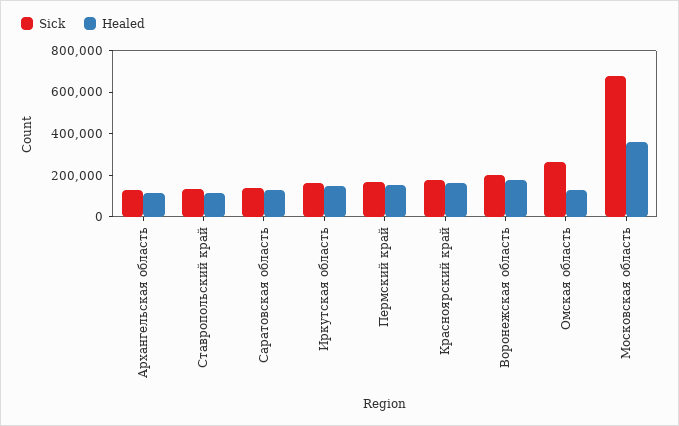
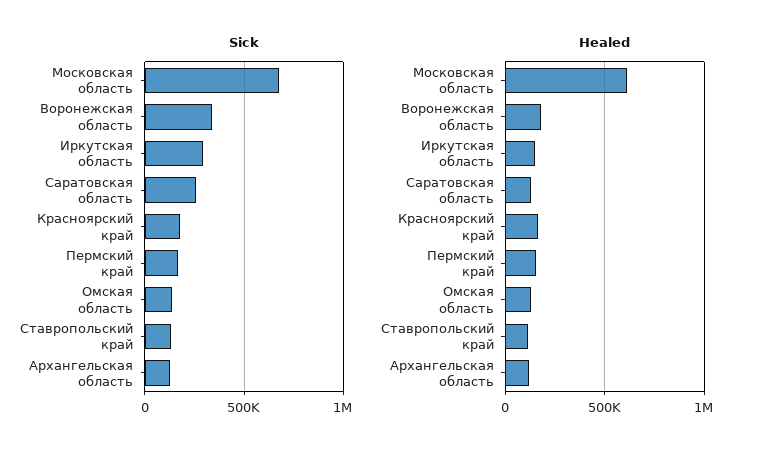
  {
    "Sick": {
      "Архангельская область": 150000,
      "Ставропольский край": 150000,
-     "Саратовская область": 150000,
+     "Саратовская область": 250000,
-     "Иркутская область": 150000,
+     "Иркутская область": 300000,
      "Пермский край": 150000,
      "Красноярский край": 200000,
-     "Воронежская область": 200000,
+     "Воронежская область": 350000,
-     "Омская область": 250000,
+     "Омская область": 150000,
      "Московская область": 700000
    },
    "Healed": {
      "Архангельская область": 100000,
      "Ставропольский край": 100000,
      "Саратовская область": 150000,
      "Иркутская область": 150000,
      "Пермский край": 150000,
      "Красноярский край": 150000,
      "Воронежская область": 200000,
      "Омская область": 150000,
-     "Московская область": 350000
+     "Московская область": 600000
    }
  }

